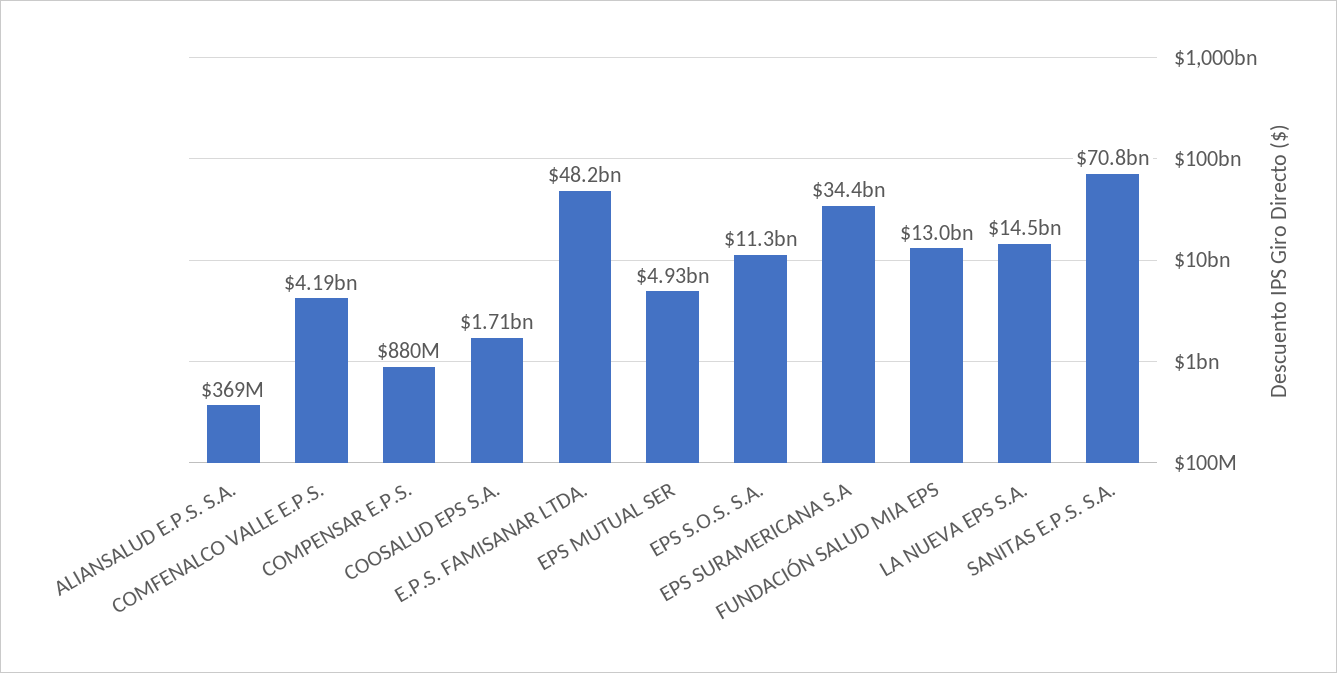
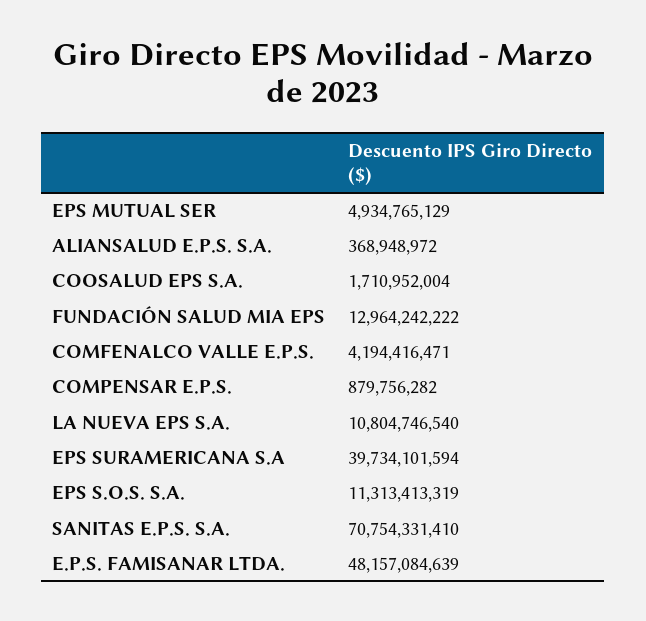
  {
    "ALIANSALUD E.P.S. S.A.": 368948972,
    "COMFENALCO VALLE E.P.S.": 4194416471,
    "COMPENSAR E.P.S.": 879756282,
    "COOSALUD EPS S.A.": 1710952004,
    "E.P.S. FAMISANAR LTDA.": 48157084639,
    "EPS MUTUAL SER": 4934765129,
    "EPS S.O.S. S.A.": 11313413319,
-   "EPS SURAMERICANA S.A": 34400000000,
+   "EPS SURAMERICANA S.A": 39734101594,
    "FUNDACIÓN SALUD MIA EPS": 12964242222,
-   "LA NUEVA EPS S.A.": 14500000000,
+   "LA NUEVA EPS S.A.": 10804746540,
    "SANITAS E.P.S. S.A.": 70754331410
  }

